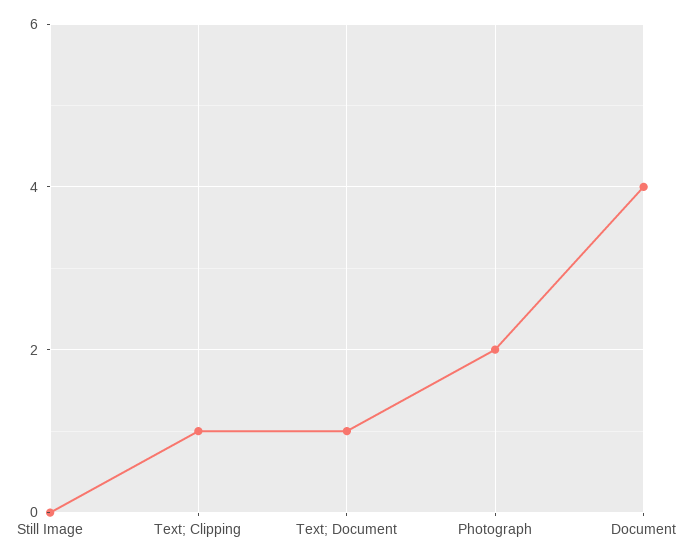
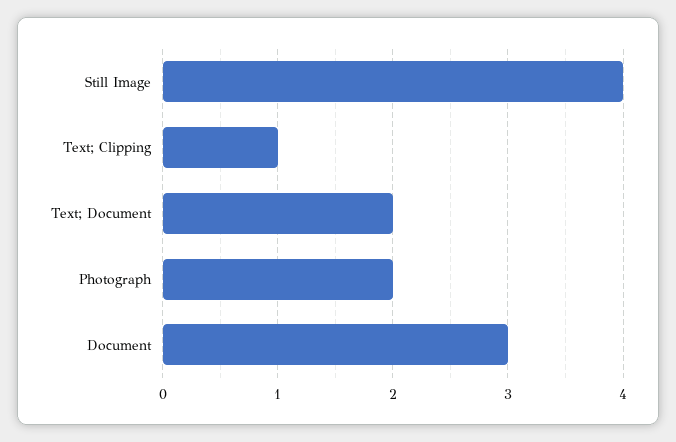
  {
-   "Still Image": 0,
+   "Still Image": 4,
    "Text; Clipping": 1,
-   "Text; Document": 1,
+   "Text; Document": 2,
    "Photograph": 2,
-   "Document": 4
+   "Document": 3
  }

